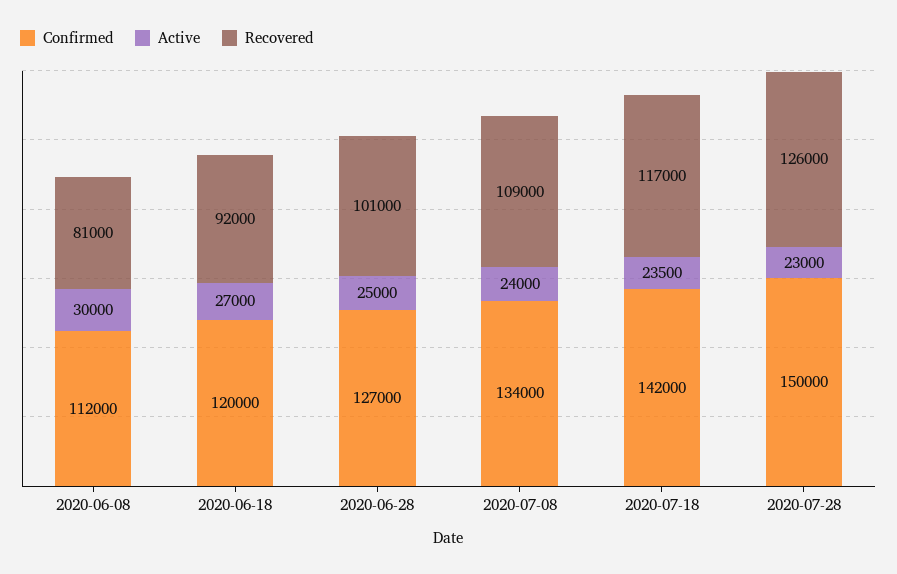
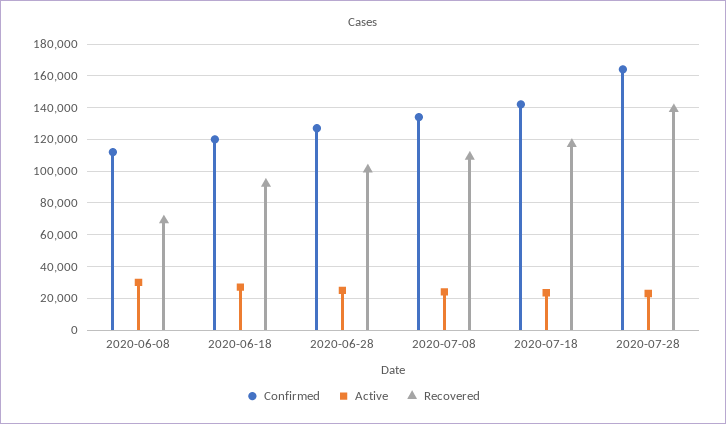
  {
    "Confirmed": {
      "2020-06-08": 112000,
      "2020-06-18": 120000,
      "2020-06-28": 127000,
      "2020-07-08": 134000,
      "2020-07-18": 142000,
-     "2020-07-28": 150000
+     "2020-07-28": 165000
    },
    "Active": {
      "2020-06-08": 30000,
      "2020-06-18": 27000,
      "2020-06-28": 25000,
      "2020-07-08": 24000,
      "2020-07-18": 23500,
      "2020-07-28": 23000
    },
    "Recovered": {
-     "2020-06-08": 81000,
+     "2020-06-08": 70000,
      "2020-06-18": 92000,
      "2020-06-28": 101000,
      "2020-07-08": 109000,
      "2020-07-18": 117000,
-     "2020-07-28": 126000
+     "2020-07-28": 140000
    }
  }

